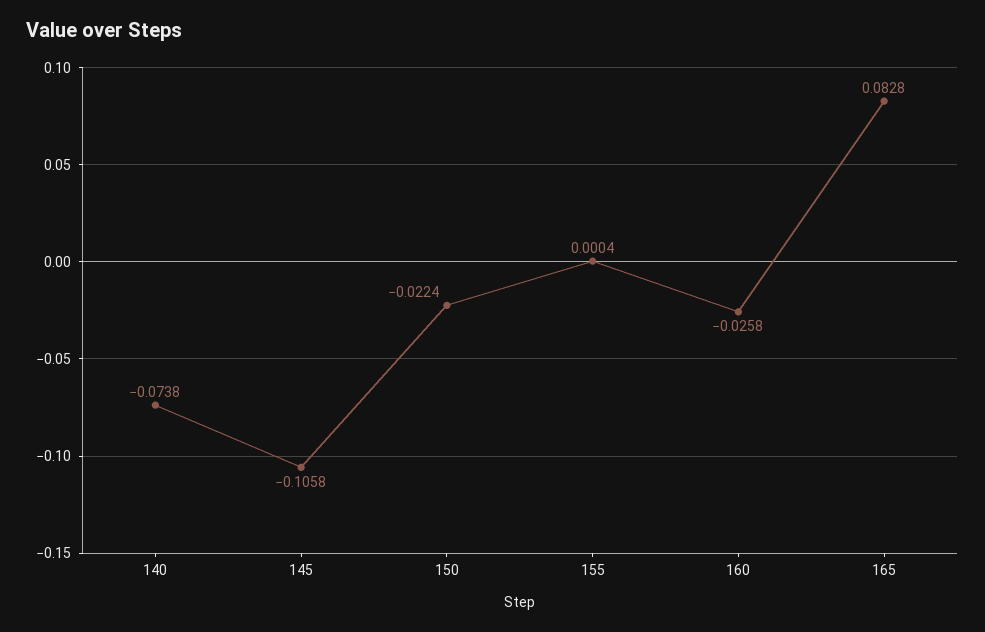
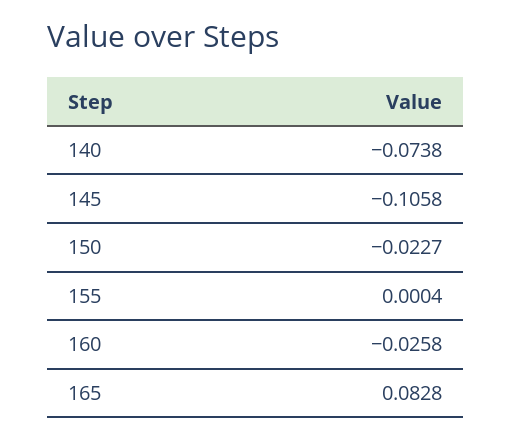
  {
    "140": -0.0738,
    "145": -0.1058,
-   "150": -0.0224,
+   "150": -0.0227,
    "155": 0.0004,
    "160": -0.0258,
    "165": 0.0828
  }

